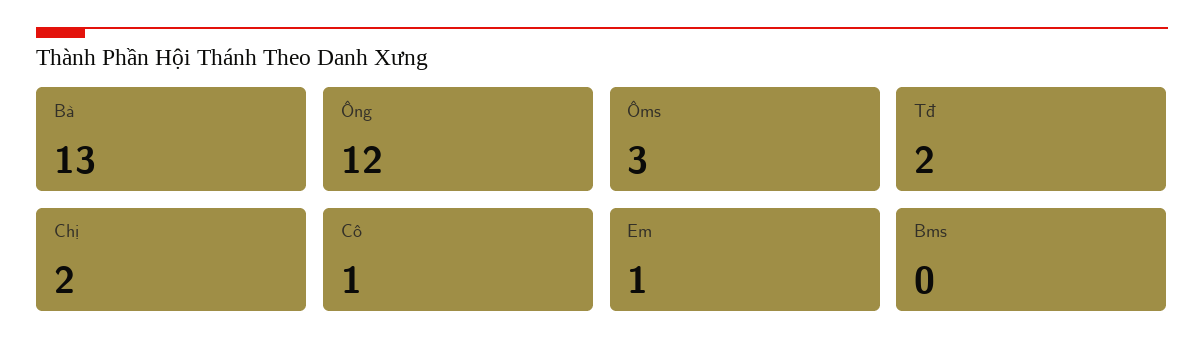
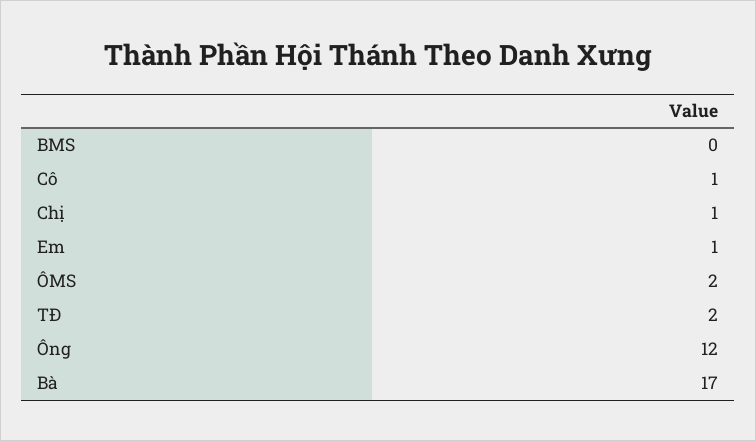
  {
-   "Bà": 13,
+   "Bà": 17,
    "Ông": 12,
-   "Ôms": 3,
+   "Ôms": 2,
    "Tđ": 2,
-   "Chị": 2,
+   "Chị": 1,
    "Cô": 1,
    "Em": 1,
    "Bms": 0
  }

